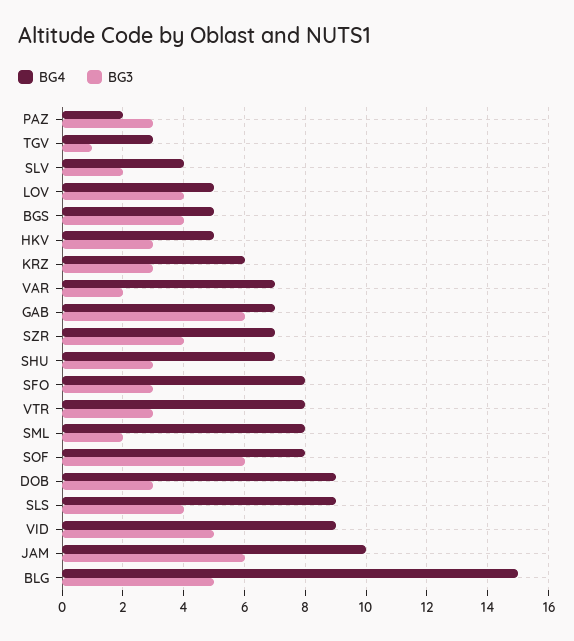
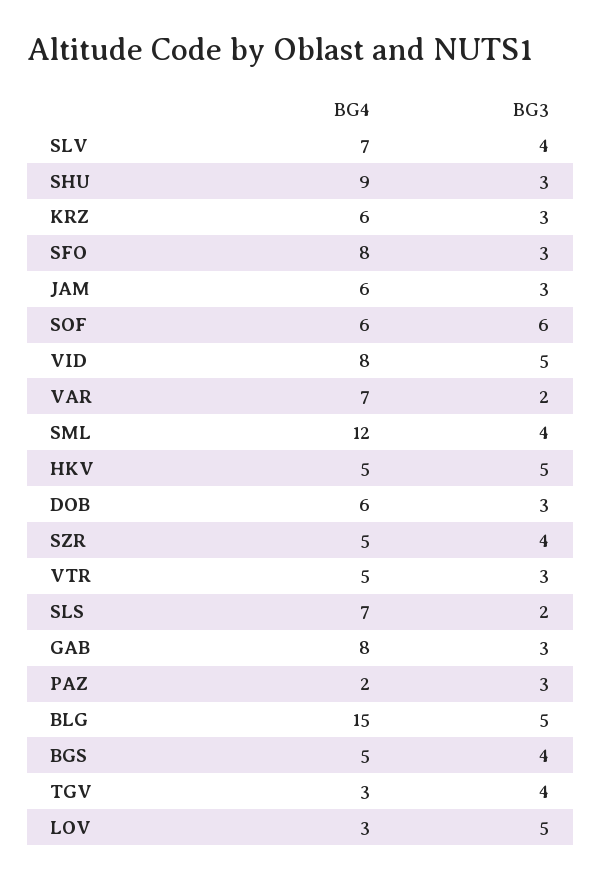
  {
    "BG4": {
      "PAZ": 2,
      "TGV": 3,
-     "SLV": 4,
+     "SLV": 7,
-     "LOV": 5,
+     "LOV": 3,
      "BGS": 5,
      "HKV": 5,
      "KRZ": 6,
      "VAR": 7,
-     "GAB": 7,
+     "GAB": 8,
-     "SZR": 7,
+     "SZR": 5,
-     "SHU": 7,
+     "SHU": 9,
      "SFO": 8,
-     "VTR": 8,
+     "VTR": 5,
-     "SML": 8,
+     "SML": 12,
-     "SOF": 8,
+     "SOF": 6,
-     "DOB": 9,
+     "DOB": 6,
-     "SLS": 9,
+     "SLS": 7,
-     "VID": 9,
+     "VID": 8,
-     "JAM": 10,
+     "JAM": 6,
      "BLG": 15
    },
    "BG3": {
      "PAZ": 3,
-     "TGV": 1,
+     "TGV": 4,
-     "SLV": 2,
+     "SLV": 4,
-     "LOV": 4,
+     "LOV": 5,
      "BGS": 4,
-     "HKV": 3,
+     "HKV": 5,
      "KRZ": 3,
      "VAR": 2,
-     "GAB": 6,
+     "GAB": 3,
      "SZR": 4,
      "SHU": 3,
      "SFO": 3,
      "VTR": 3,
-     "SML": 2,
+     "SML": 4,
      "SOF": 6,
      "DOB": 3,
-     "SLS": 4,
+     "SLS": 2,
      "VID": 5,
-     "JAM": 6,
+     "JAM": 3,
      "BLG": 5
    }
  }

